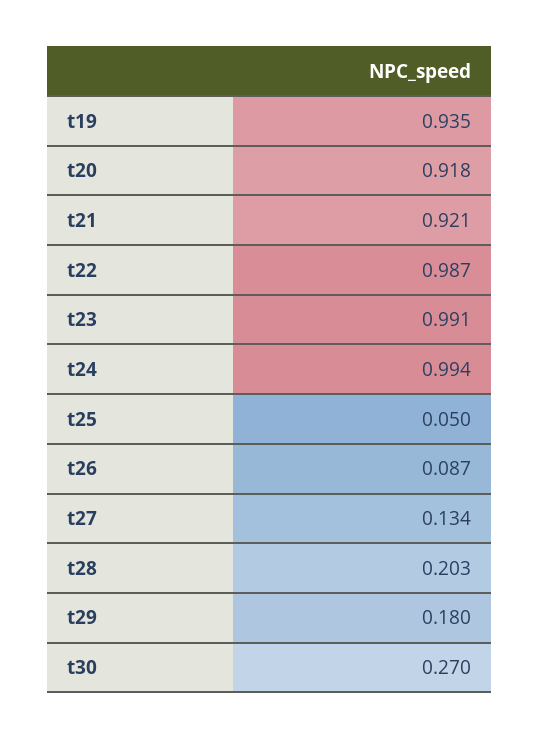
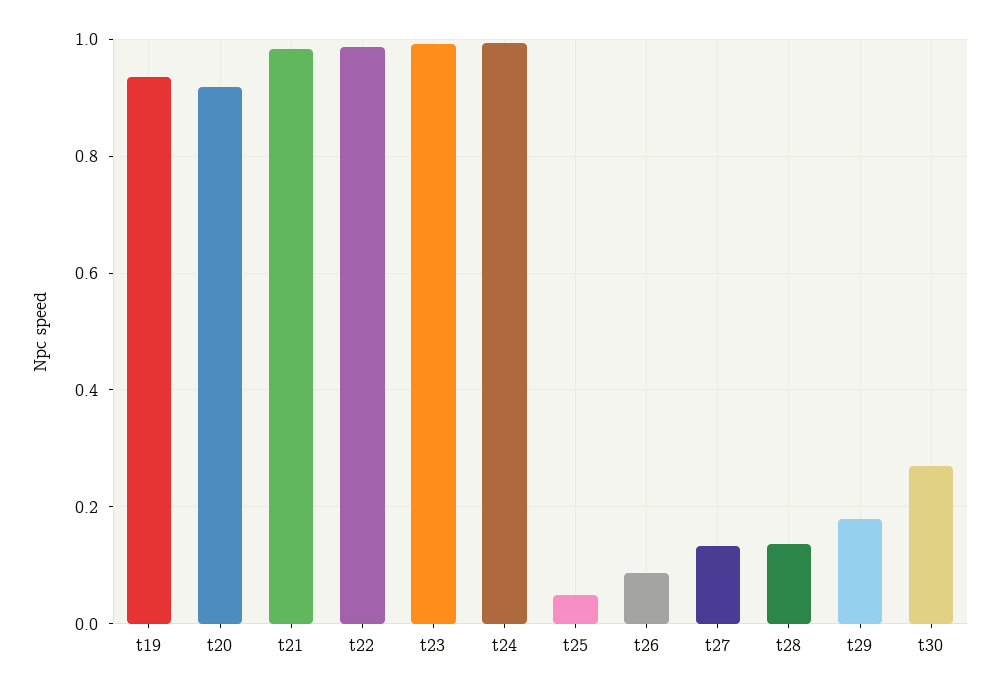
  {
    "t19": 0.935,
    "t20": 0.918,
-   "t21": 0.921,
+   "t21": 0.98,
    "t22": 0.987,
    "t23": 0.991,
    "t24": 0.994,
    "t25": 0.05,
    "t26": 0.087,
    "t27": 0.134,
-   "t28": 0.203,
+   "t28": 0.14,
    "t29": 0.18,
    "t30": 0.27
  }

